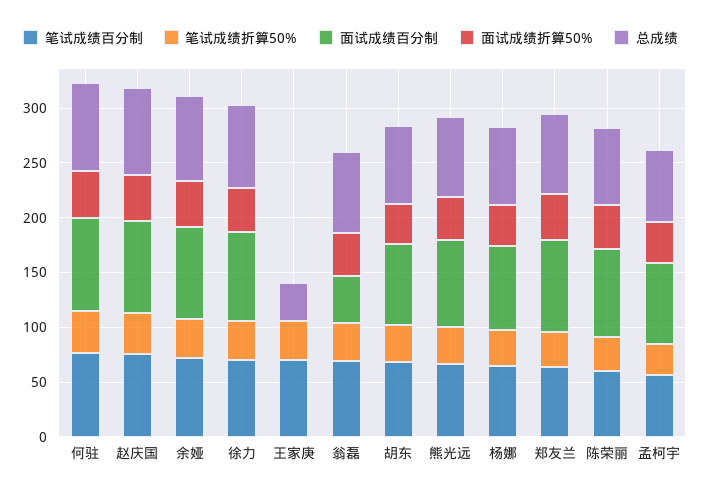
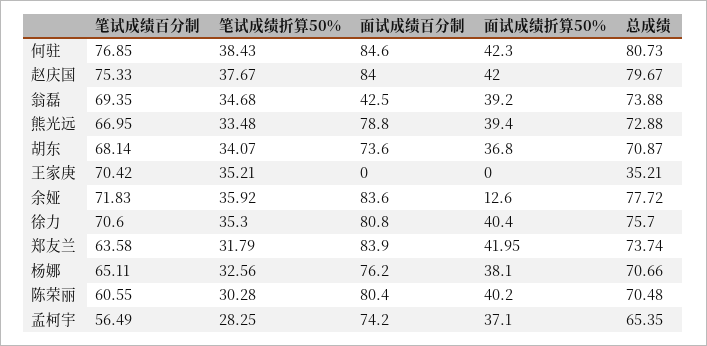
  {
    "笔试成绩百分制": {
      "何驻": 76.85,
      "赵庆国": 75.33,
      "余娅": 71.83,
      "徐力": 70.6,
      "王家庚": 70.42,
      "翁磊": 69.35,
      "胡东": 68.14,
      "熊光远": 66.95,
      "杨娜": 65.11,
      "郑友兰": 63.58,
      "陈荣丽": 60.55,
      "孟柯宇": 56.49
    },
    "笔试成绩折算50%": {
      "何驻": 38.43,
      "赵庆国": 37.67,
      "余娅": 35.92,
      "徐力": 35.3,
      "王家庚": 35.21,
      "翁磊": 34.68,
      "胡东": 34.07,
      "熊光远": 33.48,
      "杨娜": 32.56,
      "郑友兰": 31.79,
      "陈荣丽": 30.28,
      "孟柯宇": 28.25
    },
    "面试成绩百分制": {
      "何驻": 84.6,
      "赵庆国": 84,
      "余娅": 83.6,
      "徐力": 80.8,
      "王家庚": 0,
      "翁磊": 42.5,
      "胡东": 73.6,
      "熊光远": 78.8,
      "杨娜": 76.2,
      "郑友兰": 83.9,
      "陈荣丽": 80.4,
      "孟柯宇": 74.2
    },
    "面试成绩折算50%": {
      "何驻": 42.3,
      "赵庆国": 42,
-     "余娅": 40,
+     "余娅": 12.6,
      "徐力": 40.4,
      "王家庚": 0,
      "翁磊": 39.2,
      "胡东": 36.8,
      "熊光远": 39.4,
      "杨娜": 38.1,
      "郑友兰": 41.95,
      "陈荣丽": 40.2,
      "孟柯宇": 37.1
    },
    "总成绩": {
      "何驻": 80.73,
      "赵庆国": 79.67,
      "余娅": 77.72,
      "徐力": 75.7,
      "王家庚": 35.21,
      "翁磊": 73.88,
      "胡东": 70.87,
      "熊光远": 72.88,
      "杨娜": 70.66,
      "郑友兰": 73.74,
      "陈荣丽": 70.48,
      "孟柯宇": 65.35
    }
  }

